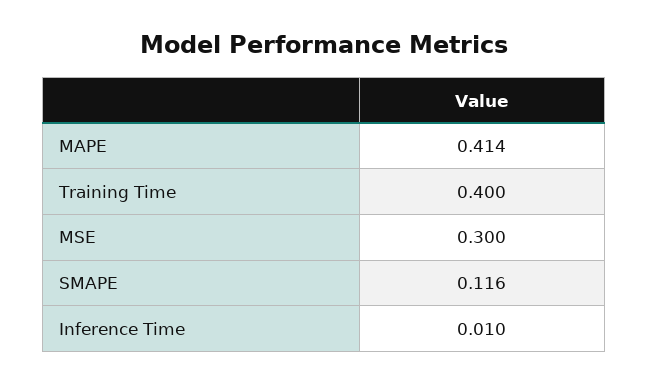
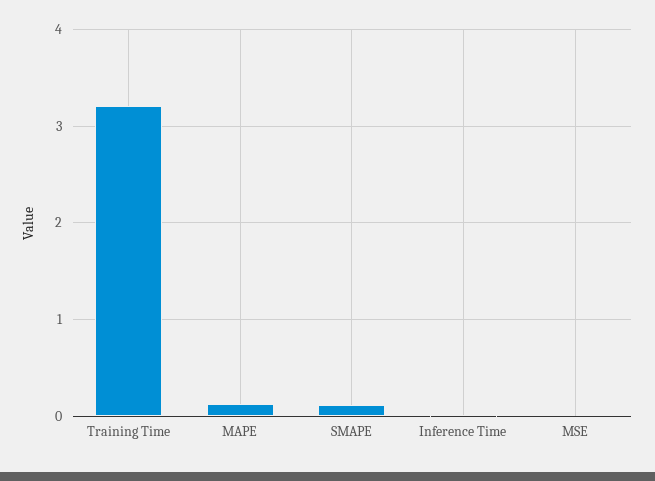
  {
-   "MAPE": 0.414,
+   "MAPE": 0.1,
-   "Training Time": 0.4,
+   "Training Time": 3.2,
-   "MSE": 0.3,
+   "MSE": 0,
    "SMAPE": 0.116,
    "Inference Time": 0.01
  }

